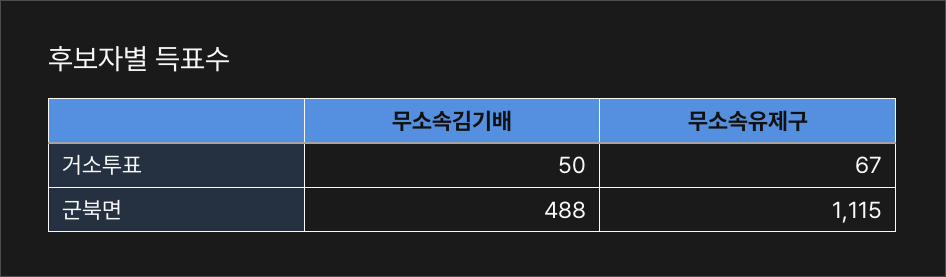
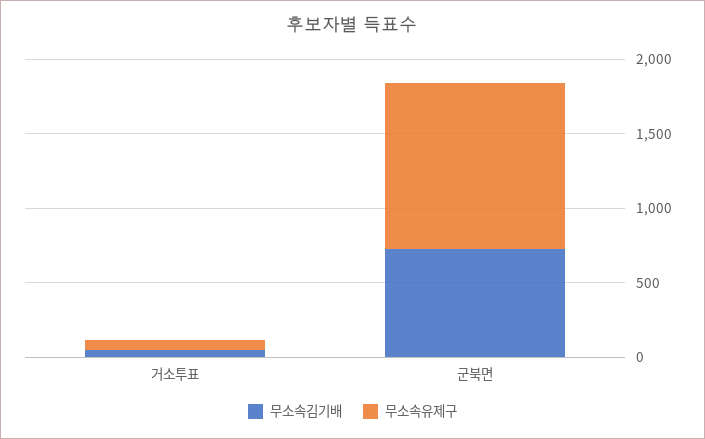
  {
    "무소속김기배": {
      "거소투표": 50,
-     "군북면": 488
+     "군북면": 700
    },
    "무소속유제구": {
      "거소투표": 67,
      "군북면": 1115
    }
  }

